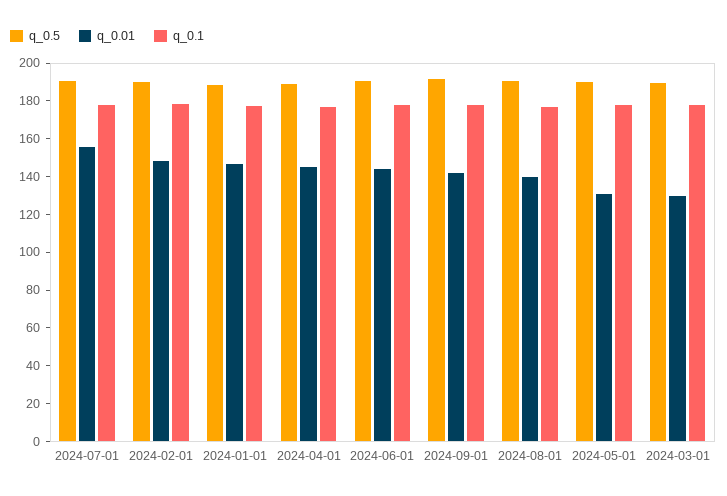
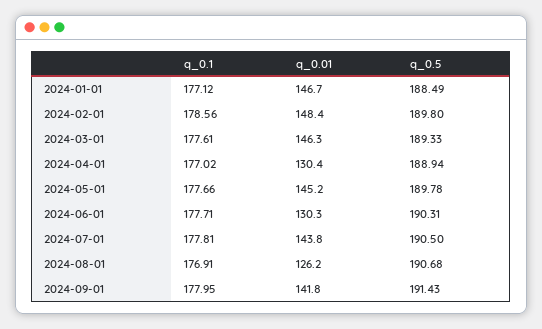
  {
    "q_0.5": {
      "2024-07-01": 190.5,
      "2024-02-01": 189.8,
      "2024-01-01": 188.49,
      "2024-04-01": 188.94,
      "2024-06-01": 190.31,
      "2024-09-01": 191.43,
      "2024-08-01": 190.68,
      "2024-05-01": 189.78,
      "2024-03-01": 189.33
    },
    "q_0.01": {
-     "2024-07-01": 155,
+     "2024-07-01": 143.8,
      "2024-02-01": 148.4,
      "2024-01-01": 146.7,
-     "2024-04-01": 145,
+     "2024-04-01": 130.4,
-     "2024-06-01": 145,
+     "2024-06-01": 130.3,
      "2024-09-01": 141.8,
-     "2024-08-01": 140,
+     "2024-08-01": 126.2,
-     "2024-05-01": 130,
+     "2024-05-01": 145.2,
-     "2024-03-01": 130
+     "2024-03-01": 146.3
    },
    "q_0.1": {
      "2024-07-01": 177.81,
      "2024-02-01": 178.56,
      "2024-01-01": 177.12,
      "2024-04-01": 177.02,
      "2024-06-01": 177.71,
      "2024-09-01": 177.95,
      "2024-08-01": 176.91,
      "2024-05-01": 177.66,
      "2024-03-01": 177.61
    }
  }

